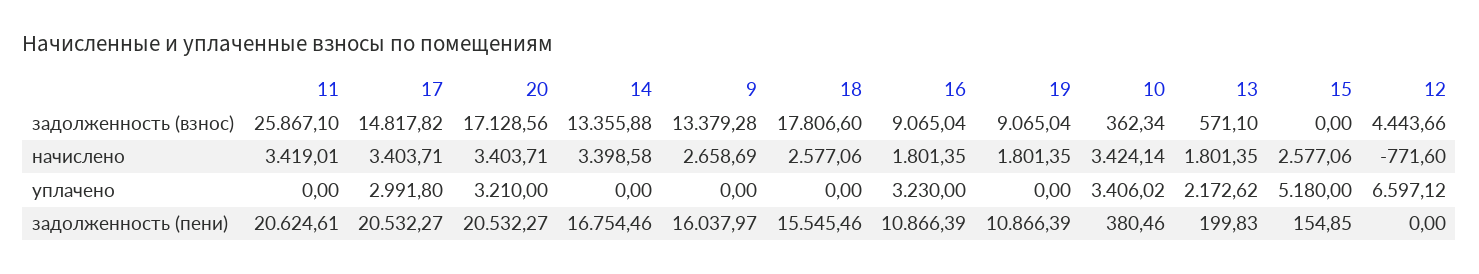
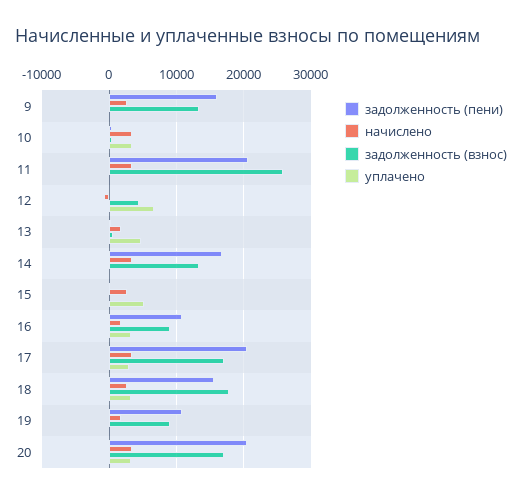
  {
    "задолженность (взнос)": {
      "11": 25867.1,
-     "17": 14817.82,
+     "17": 17000,
      "20": 17128.56,
      "14": 13355.88,
      "9": 13379.28,
      "18": 17806.6,
      "16": 9065.04,
      "19": 9065.04,
      "10": 362.34,
      "13": 571.1,
      "15": 0,
      "12": 4443.66
    },
    "начислено": {
      "11": 3419.01,
      "17": 3403.71,
      "20": 3403.71,
      "14": 3398.58,
      "9": 2658.69,
      "18": 2577.06,
      "16": 1801.35,
      "19": 1801.35,
      "10": 3424.14,
      "13": 1801.35,
      "15": 2577.06,
      "12": -771.6
    },
    "уплачено": {
      "11": 0,
      "17": 2991.8,
      "20": 3210,
      "14": 0,
      "9": 0,
-     "18": 0,
+     "18": 3000,
      "16": 3230,
      "19": 0,
      "10": 3406.02,
-     "13": 2172.62,
+     "13": 5000,
      "15": 5180,
      "12": 6597.12
    },
    "задолженность (пени)": {
      "11": 20624.61,
      "17": 20532.27,
      "20": 20532.27,
      "14": 16754.46,
      "9": 16037.97,
      "18": 15545.46,
      "16": 10866.39,
      "19": 10866.39,
      "10": 380.46,
      "13": 199.83,
      "15": 154.85,
      "12": 0
    }
  }

